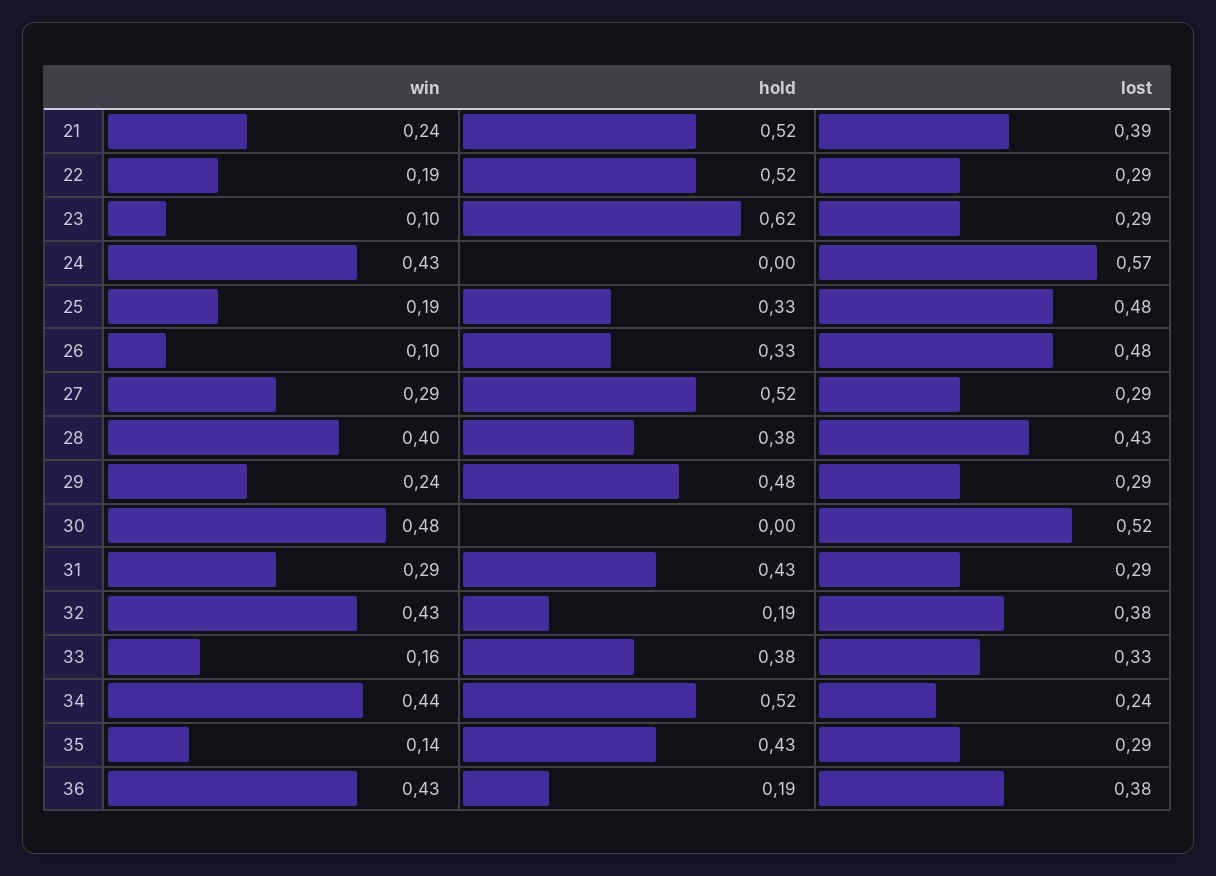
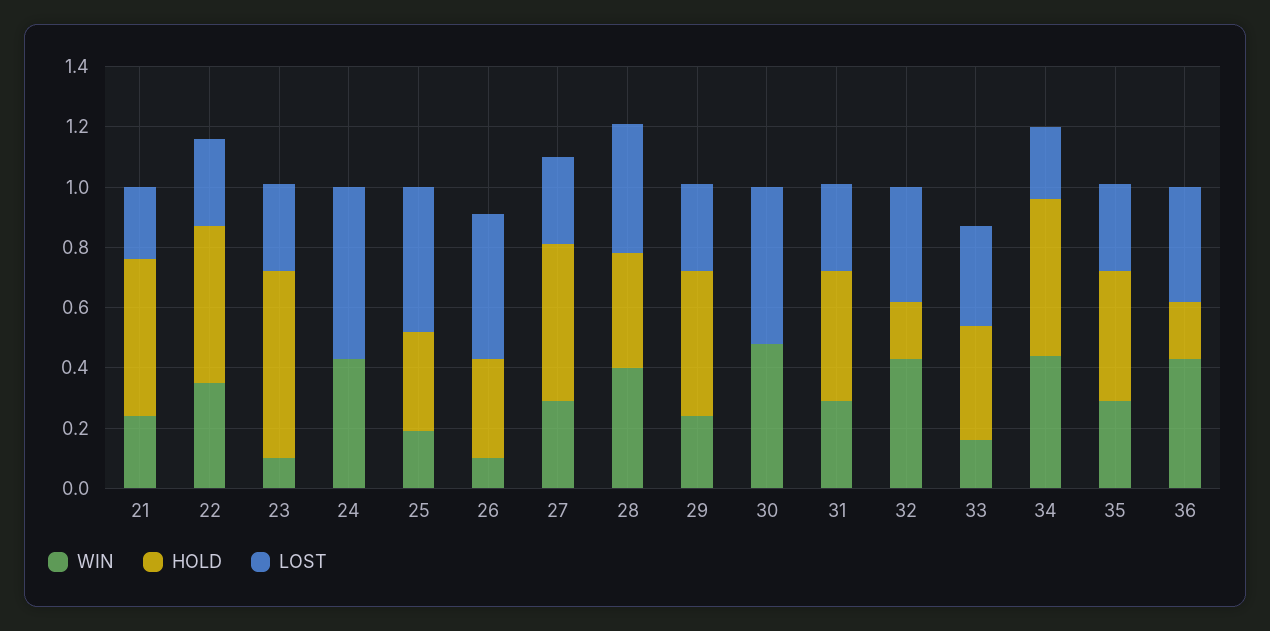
  {
    "win": {
      "21": 0.24,
-     "22": 0.19,
+     "22": 0.35,
      "23": 0.1,
      "24": 0.43,
      "25": 0.19,
      "26": 0.1,
      "27": 0.29,
      "28": 0.4,
      "29": 0.24,
      "30": 0.48,
      "31": 0.29,
      "32": 0.43,
      "33": 0.16,
      "34": 0.44,
-     "35": 0.14,
+     "35": 0.3,
      "36": 0.43
    },
    "hold": {
      "21": 0.52,
      "22": 0.52,
      "23": 0.62,
      "24": 0,
      "25": 0.33,
      "26": 0.33,
      "27": 0.52,
      "28": 0.38,
      "29": 0.48,
      "30": 0,
      "31": 0.43,
      "32": 0.19,
      "33": 0.38,
      "34": 0.52,
      "35": 0.43,
      "36": 0.19
    },
    "lost": {
-     "21": 0.39,
+     "21": 0.25,
      "22": 0.29,
      "23": 0.29,
      "24": 0.57,
      "25": 0.48,
      "26": 0.48,
      "27": 0.29,
      "28": 0.43,
      "29": 0.29,
      "30": 0.52,
      "31": 0.29,
      "32": 0.38,
      "33": 0.33,
      "34": 0.24,
      "35": 0.29,
      "36": 0.38
    }
  }

